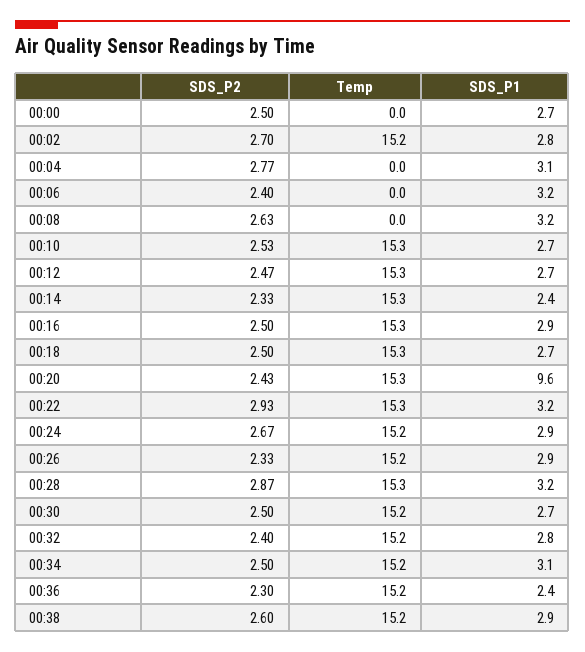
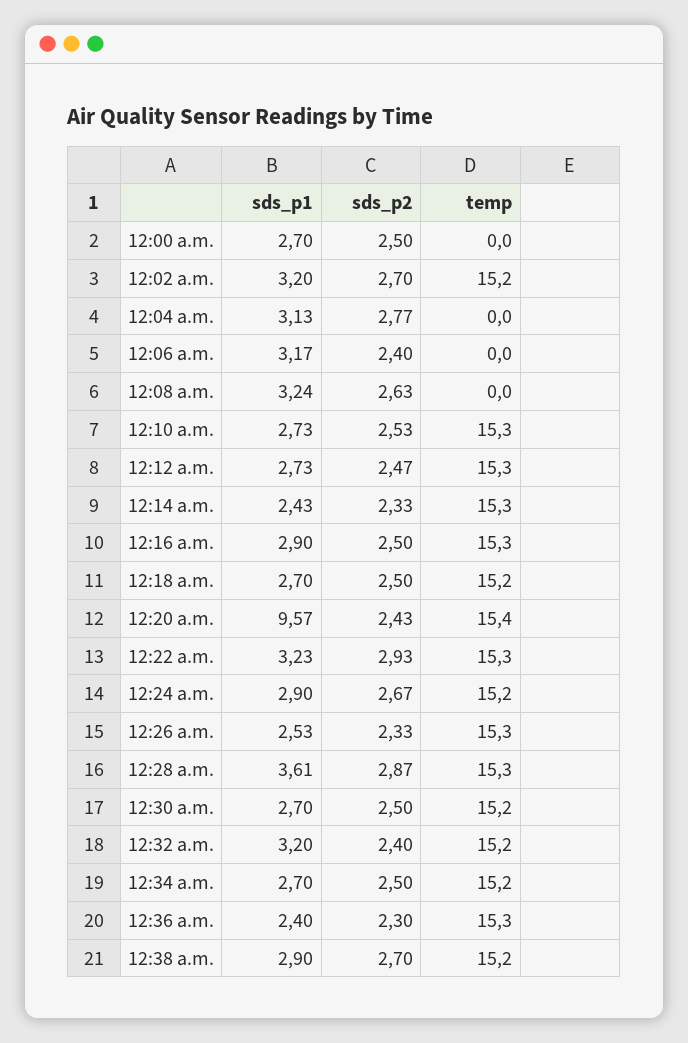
  {
    "SDS_P2": {
      "00:00": 2.5,
      "00:02": 2.7,
      "00:04": 2.77,
      "00:06": 2.4,
      "00:08": 2.63,
      "00:10": 2.53,
      "00:12": 2.47,
      "00:14": 2.33,
      "00:16": 2.5,
      "00:18": 2.5,
      "00:20": 2.43,
      "00:22": 2.93,
      "00:24": 2.67,
      "00:26": 2.33,
      "00:28": 2.87,
      "00:30": 2.5,
      "00:32": 2.4,
      "00:34": 2.5,
      "00:36": 2.3,
-     "00:38": 2.6
+     "00:38": 2.7
    },
    "Temp": {
      "00:00": 0,
      "00:02": 15.2,
      "00:04": 0,
      "00:06": 0,
      "00:08": 0,
      "00:10": 15.3,
      "00:12": 15.3,
      "00:14": 15.3,
      "00:16": 15.3,
-     "00:18": 15.3,
+     "00:18": 15.2,
-     "00:20": 15.3,
+     "00:20": 15.4,
      "00:22": 15.3,
      "00:24": 15.2,
-     "00:26": 15.2,
+     "00:26": 15.3,
      "00:28": 15.3,
      "00:30": 15.2,
      "00:32": 15.2,
      "00:34": 15.2,
-     "00:36": 15.2,
+     "00:36": 15.3,
      "00:38": 15.2
    },
    "SDS_P1": {
      "00:00": 2.7,
-     "00:02": 2.8,
+     "00:02": 3.2,
      "00:04": 3.13,
      "00:06": 3.17,
      "00:08": 3.24,
      "00:10": 2.73,
      "00:12": 2.73,
      "00:14": 2.43,
      "00:16": 2.9,
      "00:18": 2.7,
      "00:20": 9.57,
      "00:22": 3.23,
      "00:24": 2.9,
-     "00:26": 2.9,
+     "00:26": 2.53,
-     "00:28": 3.2,
+     "00:28": 3.61,
      "00:30": 2.7,
-     "00:32": 2.8,
+     "00:32": 3.2,
-     "00:34": 3.1,
+     "00:34": 2.7,
      "00:36": 2.4,
      "00:38": 2.9
    }
  }

